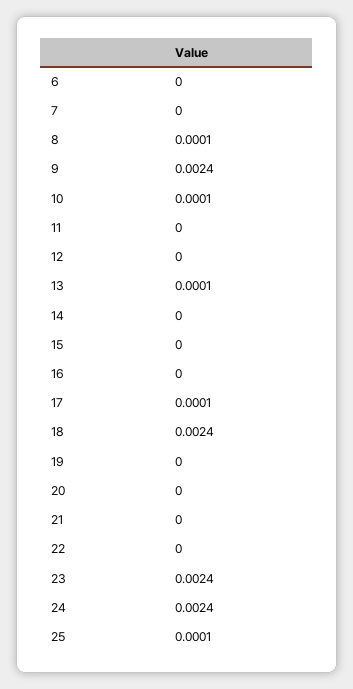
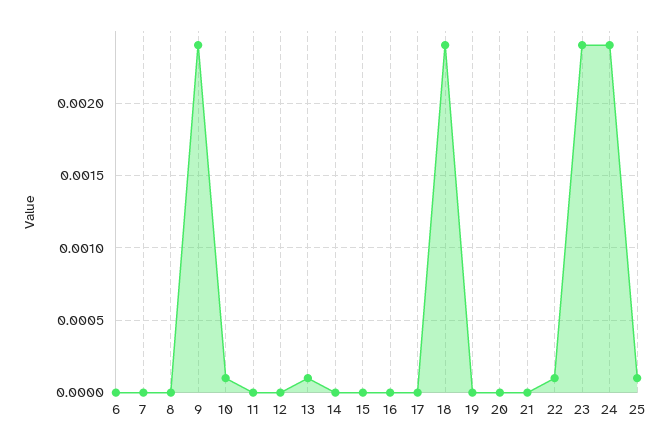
  {
    "6": 0,
    "7": 0,
-   "8": 0.0001,
+   "8": 0,
    "9": 0.0024,
    "10": 0.0001,
    "11": 0,
    "12": 0,
    "13": 0.0001,
    "14": 0,
    "15": 0,
    "16": 0,
-   "17": 0.0001,
+   "17": 0,
    "18": 0.0024,
    "19": 0,
    "20": 0,
    "21": 0,
-   "22": 0,
+   "22": 0.0001,
    "23": 0.0024,
    "24": 0.0024,
    "25": 0.0001
  }

